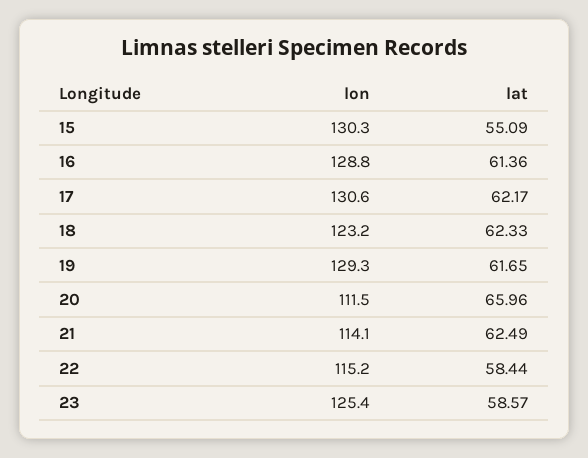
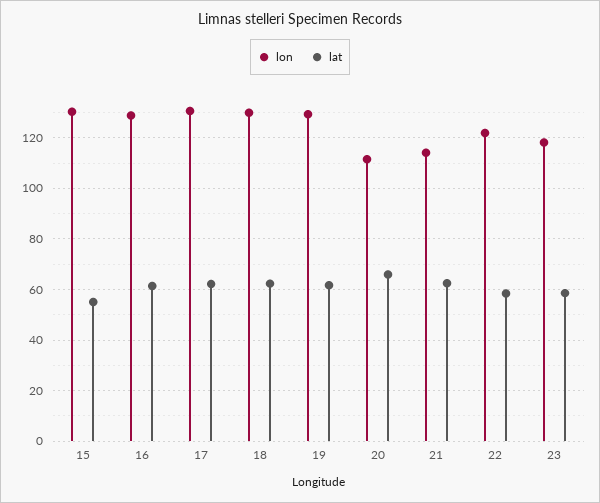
  {
    "lon": {
      "15": 130.3,
      "16": 128.8,
      "17": 130.6,
-     "18": 123.2,
+     "18": 130,
      "19": 129.3,
      "20": 111.5,
      "21": 114.1,
-     "22": 115.2,
+     "22": 122.5,
-     "23": 125.4
+     "23": 117.5
    },
    "lat": {
      "15": 55.09,
      "16": 61.36,
      "17": 62.17,
      "18": 62.33,
      "19": 61.65,
      "20": 65.96,
      "21": 62.49,
      "22": 58.44,
      "23": 58.57
    }
  }

